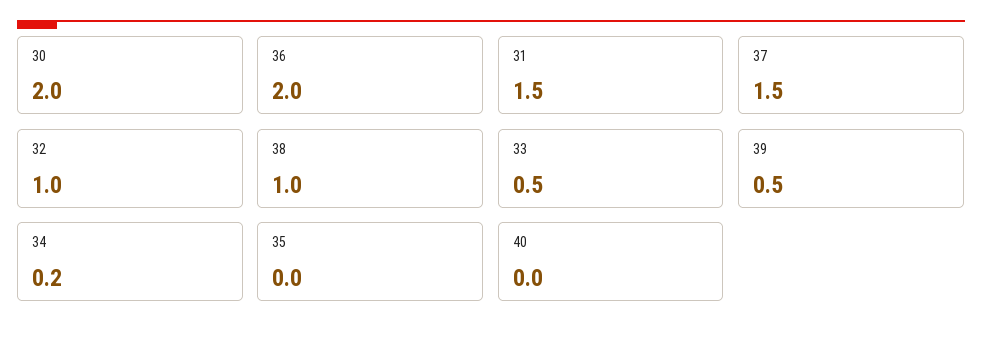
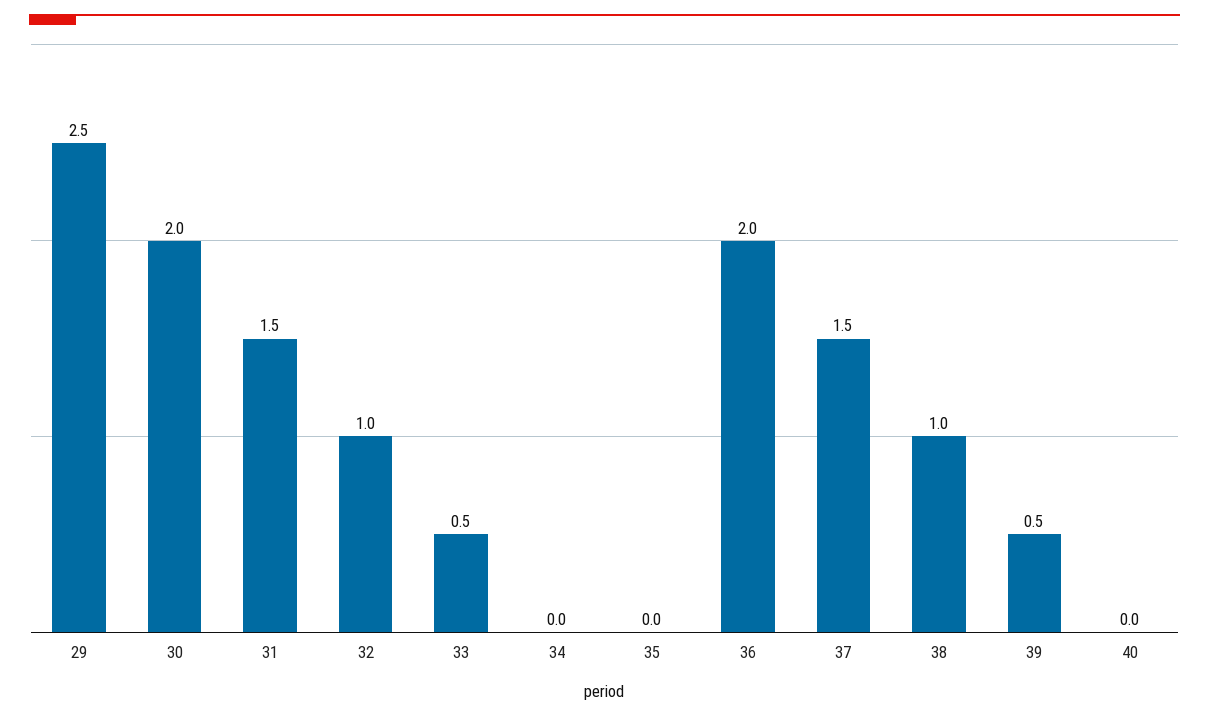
  {
    "30": 2,
    "36": 2,
    "31": 1.5,
    "37": 1.5,
    "32": 1,
    "38": 1,
    "33": 0.5,
    "39": 0.5,
-   "34": 0.2,
+   "34": 0,
    "35": 0,
-   "40": 0
+   "40": 0,
+   "29": 2.5
  }

